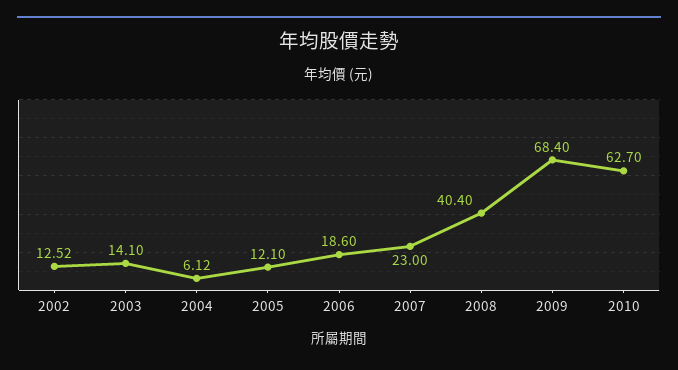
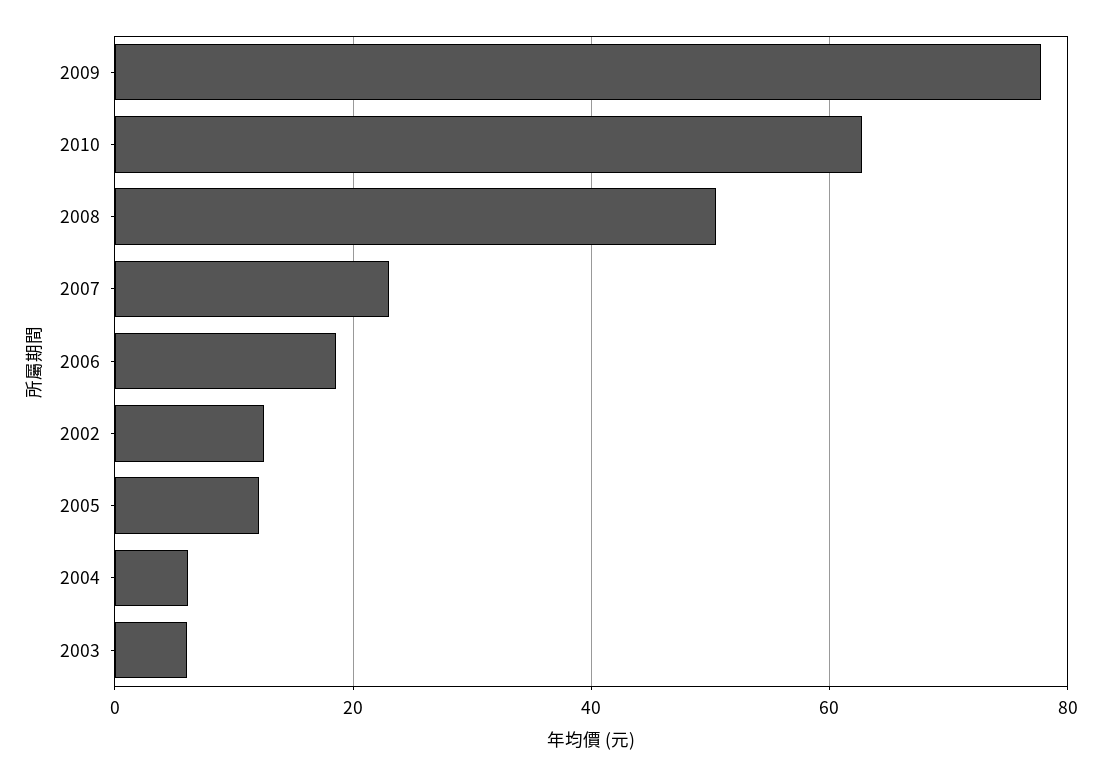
  {
    "2002": 12.52,
-   "2003": 14.1,
+   "2003": 6,
    "2004": 6.12,
    "2005": 12.1,
    "2006": 18.6,
    "2007": 23,
-   "2008": 40.4,
+   "2008": 50,
-   "2009": 68.4,
+   "2009": 78,
    "2010": 62.7
  }

